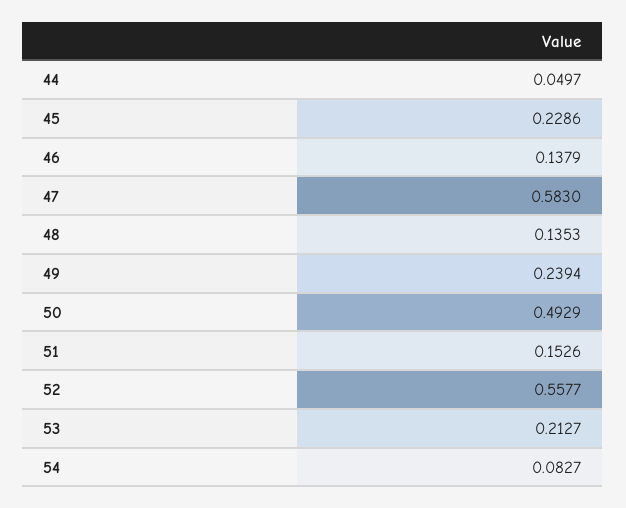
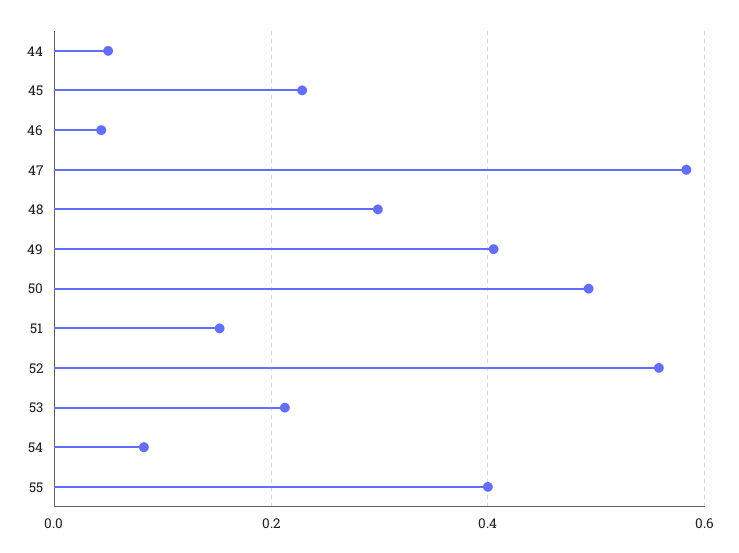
  {
    "44": 0.0497,
    "45": 0.2286,
-   "46": 0.1379,
+   "46": 0.04,
    "47": 0.583,
-   "48": 0.1353,
+   "48": 0.3,
-   "49": 0.2394,
+   "49": 0.4,
    "50": 0.4929,
    "51": 0.1526,
    "52": 0.5577,
    "53": 0.2127,
-   "54": 0.0827
+   "54": 0.0827,
+   "55": 0.4
  }

